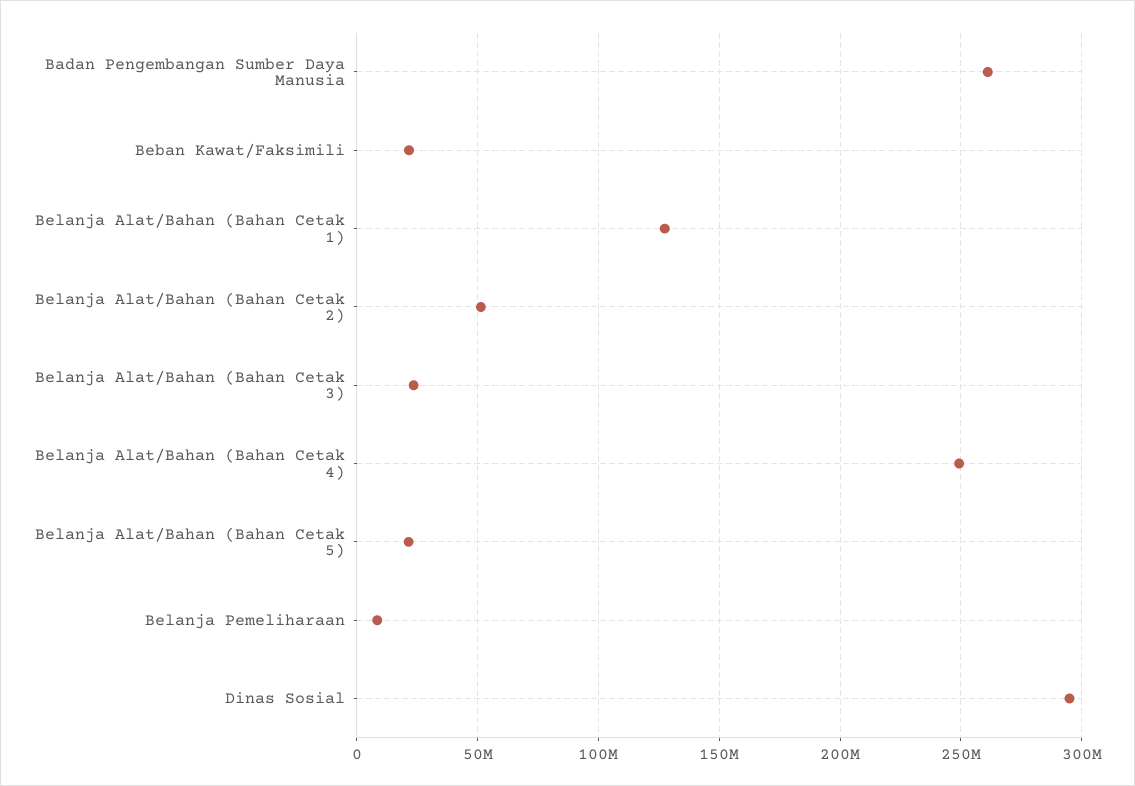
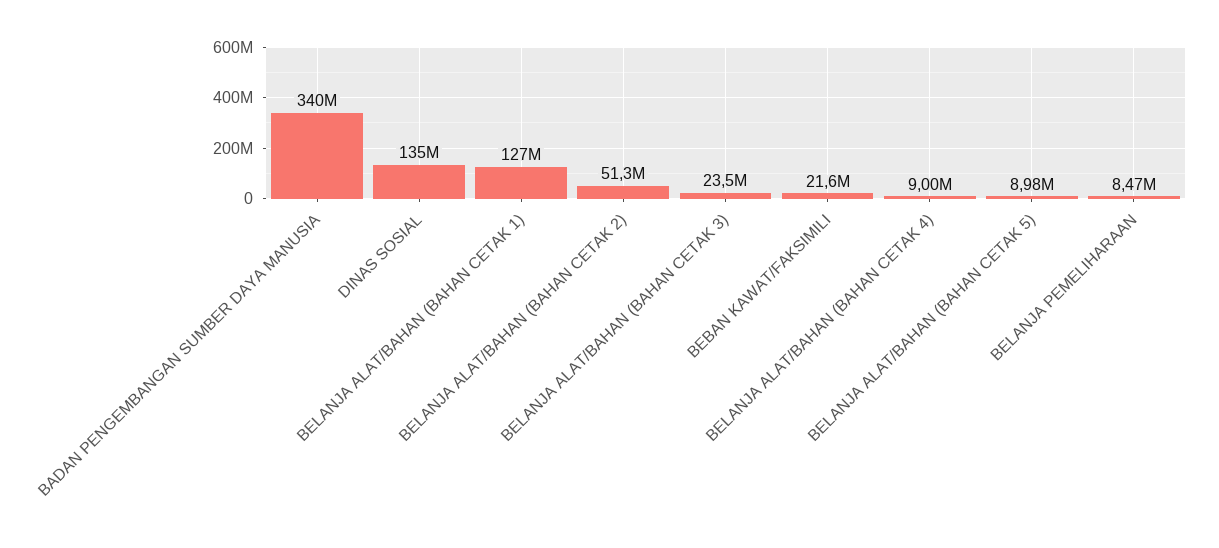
  {
-   "Badan Pengembangan Sumber Daya Manusia": 260000000,
+   "Badan Pengembangan Sumber Daya Manusia": 340000000,
    "Beban Kawat/Faksimili": 21600000,
    "Belanja Alat/Bahan (Bahan Cetak 1)": 127000000,
    "Belanja Alat/Bahan (Bahan Cetak 2)": 51300000,
    "Belanja Alat/Bahan (Bahan Cetak 3)": 23500000,
-   "Belanja Alat/Bahan (Bahan Cetak 4)": 250000000,
+   "Belanja Alat/Bahan (Bahan Cetak 4)": 9000000,
-   "Belanja Alat/Bahan (Bahan Cetak 5)": 20000000,
+   "Belanja Alat/Bahan (Bahan Cetak 5)": 8980000,
    "Belanja Pemeliharaan": 8470000,
-   "Dinas Sosial": 295000000
+   "Dinas Sosial": 135000000
  }

